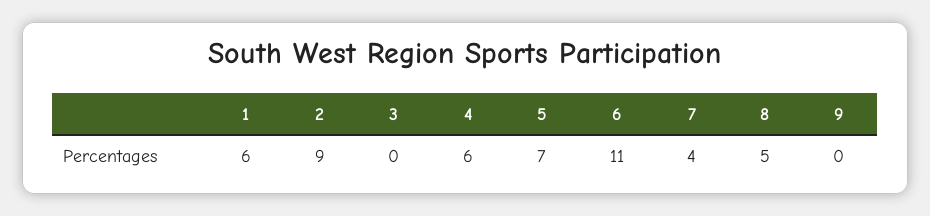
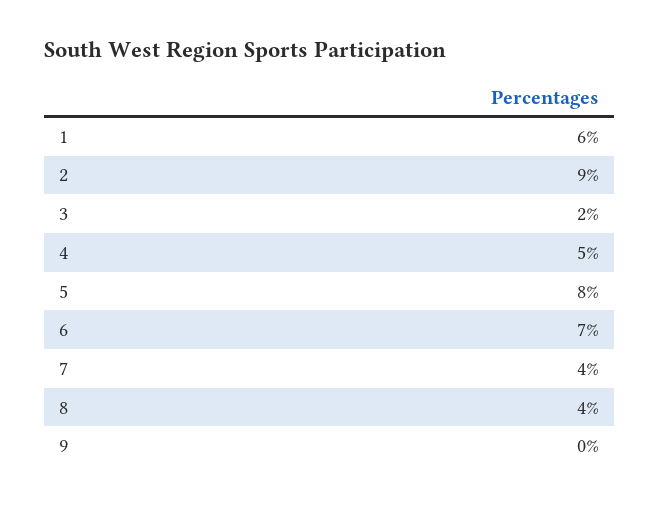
  {
    "1": 6,
    "2": 9,
-   "3": 0,
+   "3": 2,
-   "4": 6,
+   "4": 5,
-   "5": 7,
+   "5": 8,
-   "6": 11,
+   "6": 7,
    "7": 4,
-   "8": 5,
+   "8": 4,
    "9": 0
  }

